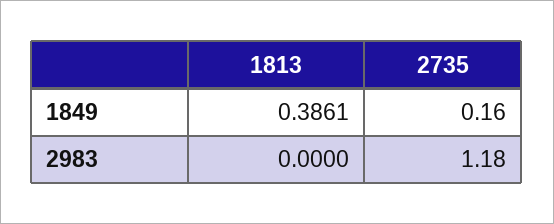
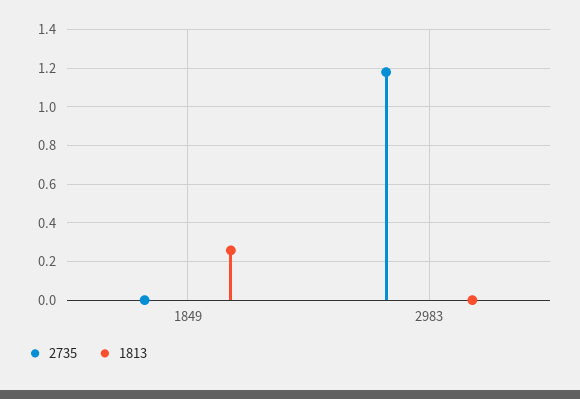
  {
    "1813": {
-     "1849": 0.3861,
+     "1849": 0.25,
      "2983": 0
    },
    "2735": {
-     "1849": 0.16,
+     "1849": 0,
      "2983": 1.18
    }
  }

